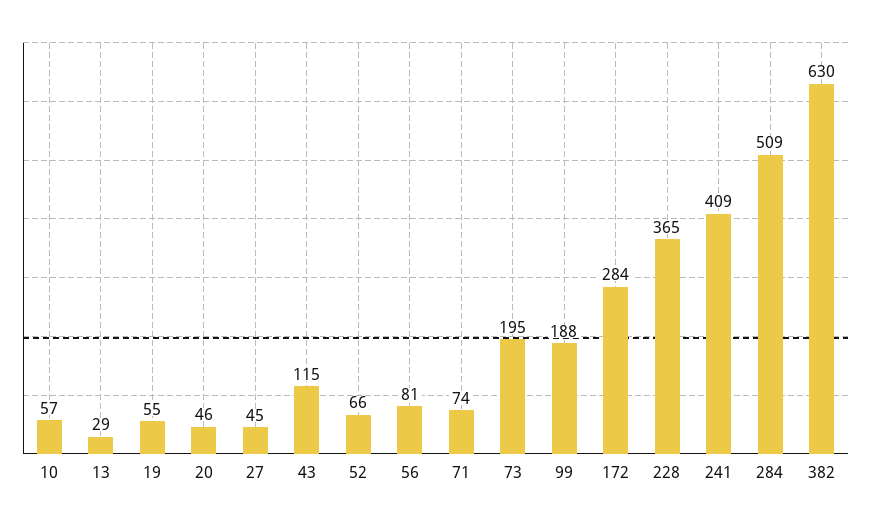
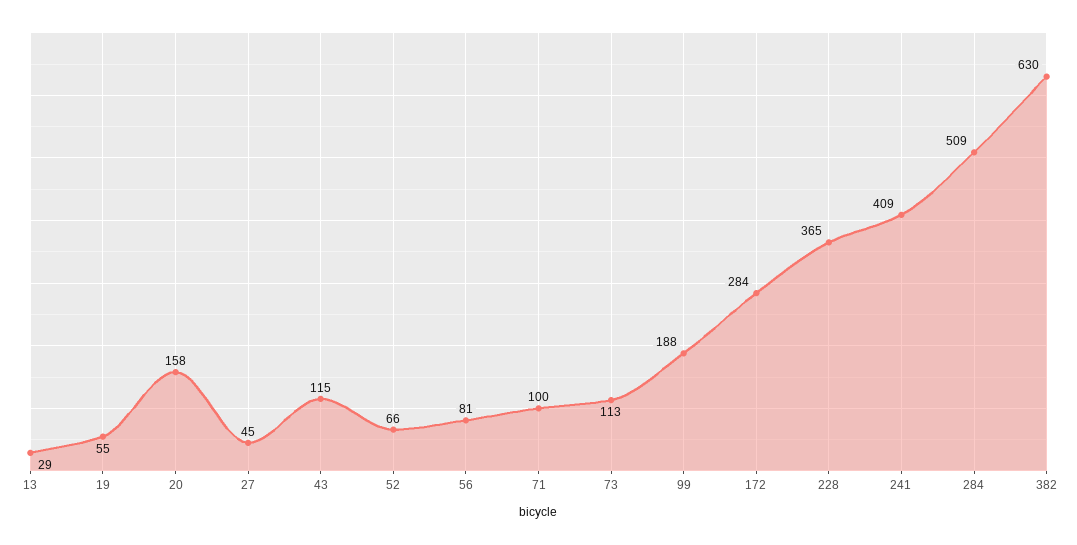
  {
-   "10": 57,
    "13": 29,
    "19": 55,
-   "20": 46,
+   "20": 158,
    "27": 45,
    "43": 115,
    "52": 66,
    "56": 81,
-   "71": 74,
+   "71": 100,
-   "73": 195,
+   "73": 113,
    "99": 188,
    "172": 284,
    "228": 365,
    "241": 409,
    "284": 509,
    "382": 630
  }

